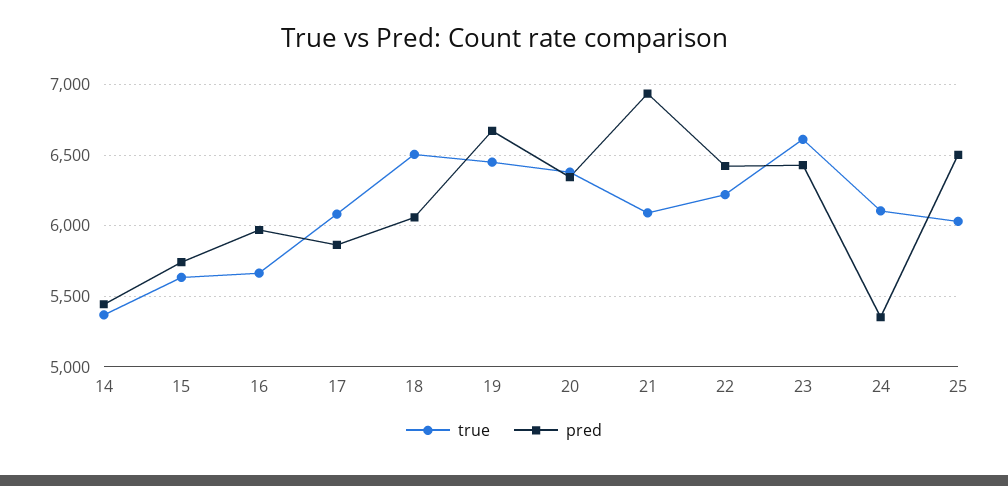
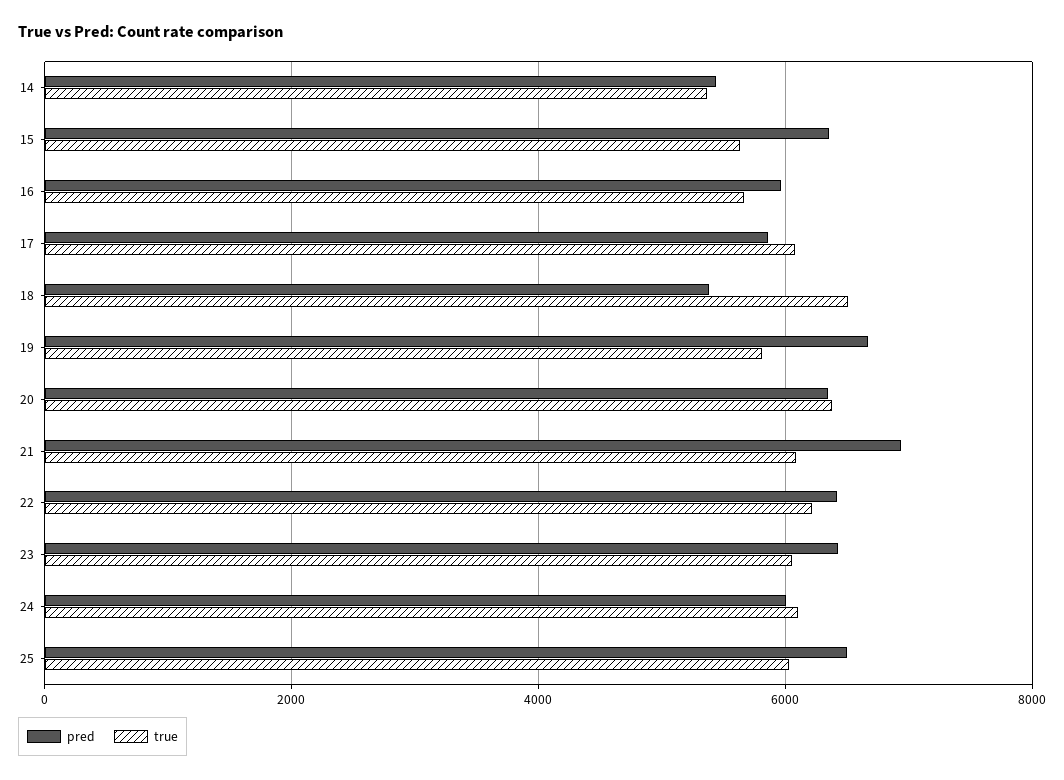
  {
    "true": {
      "14": 5350,
      "15": 5650,
      "16": 5650,
      "17": 6100,
      "18": 6500,
-     "19": 6450,
+     "19": 5800,
      "20": 6400,
      "21": 6100,
      "22": 6200,
-     "23": 6600,
+     "23": 6000,
      "24": 6100,
      "25": 6050
    },
    "pred": {
      "14": 5450,
-     "15": 5750,
+     "15": 6400,
      "16": 5950,
      "17": 5850,
-     "18": 6050,
+     "18": 5400,
      "19": 6650,
      "20": 6350,
      "21": 6950,
      "22": 6400,
      "23": 6450,
-     "24": 5350,
+     "24": 6000,
      "25": 6500
    }
  }

